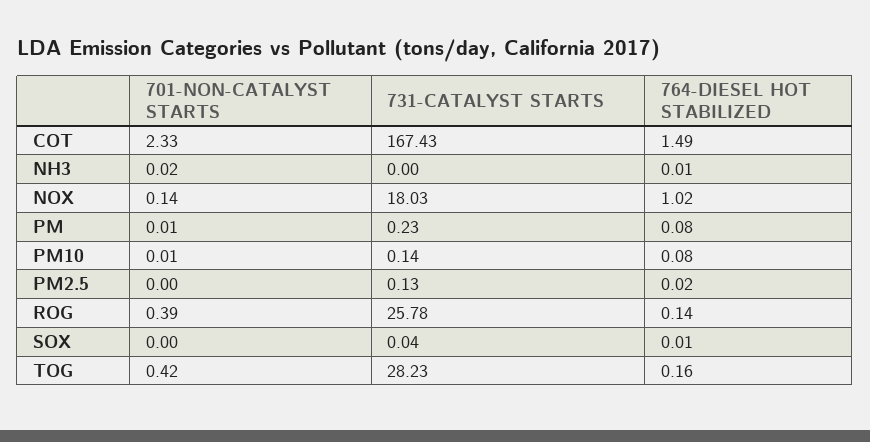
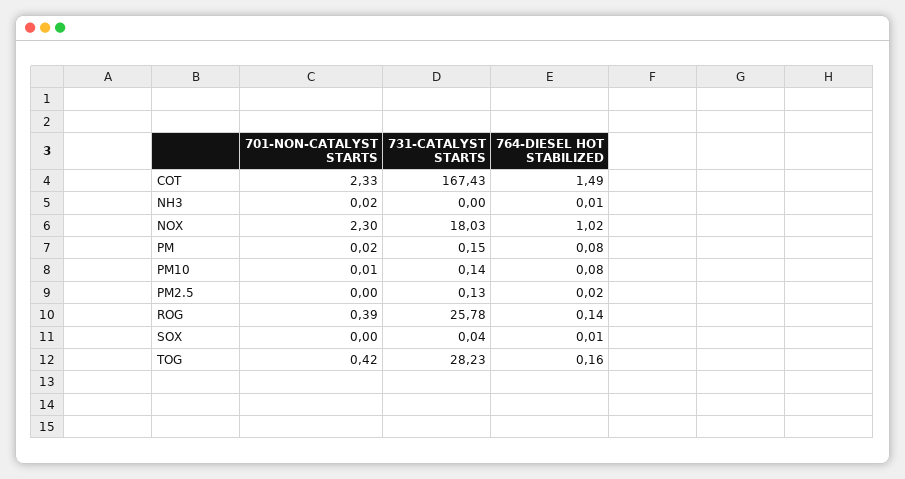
  {
    "701-NON-CATALYST STARTS": {
      "COT": 2.33,
      "NH3": 0.02,
-     "NOX": 0.14,
+     "NOX": 2.3,
-     "PM": 0.01,
+     "PM": 0.02,
      "PM10": 0.01,
      "PM2.5": 0,
      "ROG": 0.39,
      "SOX": 0,
      "TOG": 0.42
    },
    "731-CATALYST STARTS": {
      "COT": 167.43,
      "NH3": 0,
      "NOX": 18.03,
-     "PM": 0.23,
+     "PM": 0.15,
      "PM10": 0.14,
      "PM2.5": 0.13,
      "ROG": 25.78,
      "SOX": 0.04,
      "TOG": 28.23
    },
    "764-DIESEL HOT STABILIZED": {
      "COT": 1.49,
      "NH3": 0.01,
      "NOX": 1.02,
      "PM": 0.08,
      "PM10": 0.08,
      "PM2.5": 0.02,
      "ROG": 0.14,
      "SOX": 0.01,
      "TOG": 0.16
    }
  }

